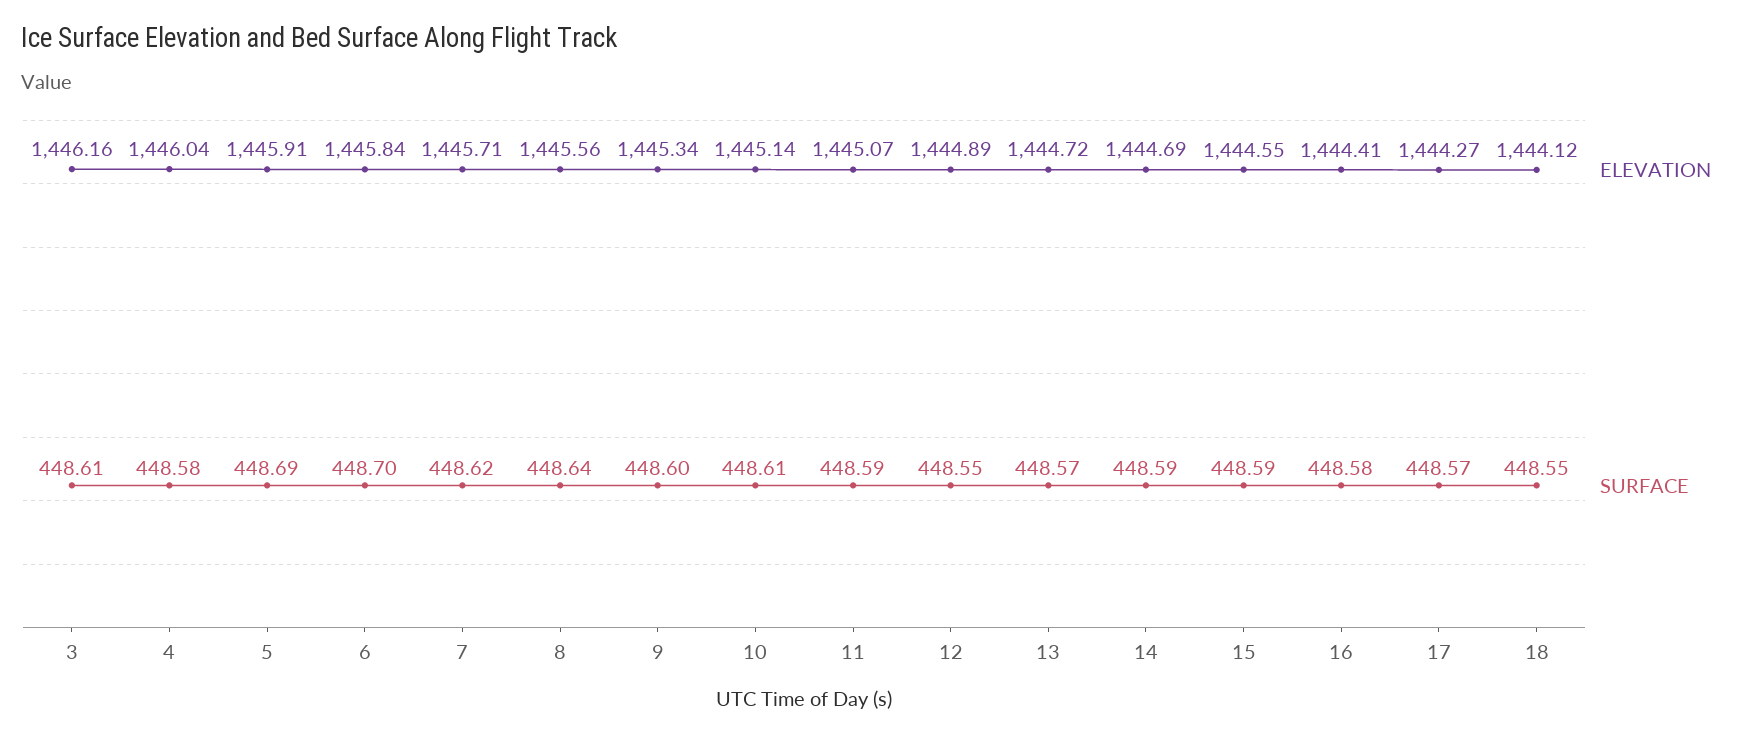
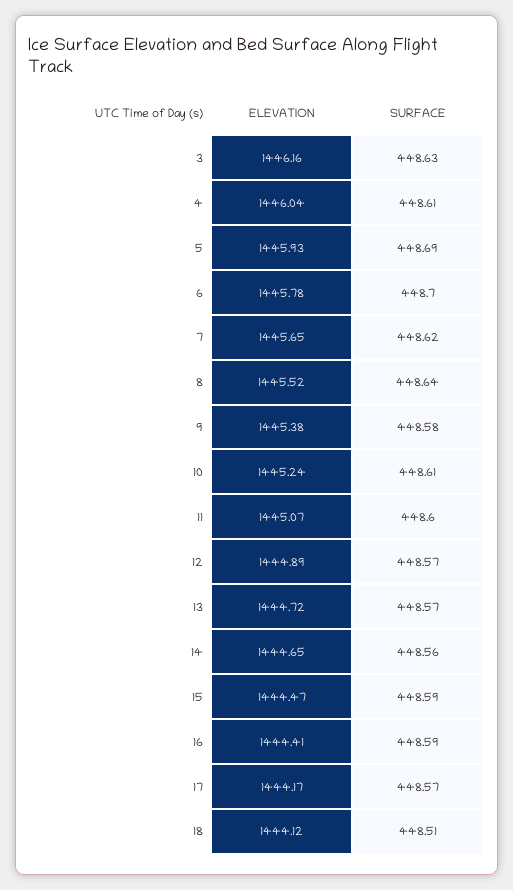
  {
    "ELEVATION": {
      "3": 1446.16,
      "4": 1446.04,
-     "5": 1445.91,
+     "5": 1445.93,
-     "6": 1445.84,
+     "6": 1445.78,
-     "7": 1445.71,
+     "7": 1445.65,
-     "8": 1445.56,
+     "8": 1445.52,
-     "9": 1445.34,
+     "9": 1445.38,
-     "10": 1445.14,
+     "10": 1445.24,
      "11": 1445.07,
      "12": 1444.89,
      "13": 1444.72,
-     "14": 1444.69,
+     "14": 1444.65,
-     "15": 1444.55,
+     "15": 1444.47,
      "16": 1444.41,
-     "17": 1444.27,
+     "17": 1444.17,
      "18": 1444.12
    },
    "SURFACE": {
-     "3": 448.61,
+     "3": 448.63,
-     "4": 448.58,
+     "4": 448.61,
      "5": 448.69,
      "6": 448.7,
      "7": 448.62,
      "8": 448.64,
-     "9": 448.6,
+     "9": 448.58,
      "10": 448.61,
-     "11": 448.59,
+     "11": 448.6,
-     "12": 448.55,
+     "12": 448.57,
      "13": 448.57,
-     "14": 448.59,
+     "14": 448.56,
      "15": 448.59,
-     "16": 448.58,
+     "16": 448.59,
      "17": 448.57,
-     "18": 448.55
+     "18": 448.51
    }
  }

